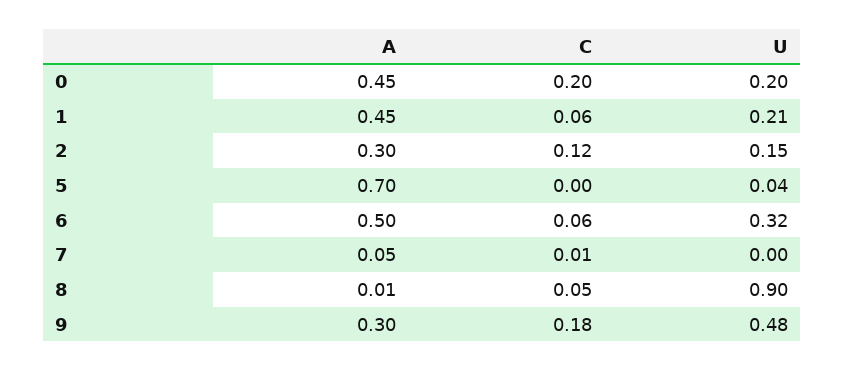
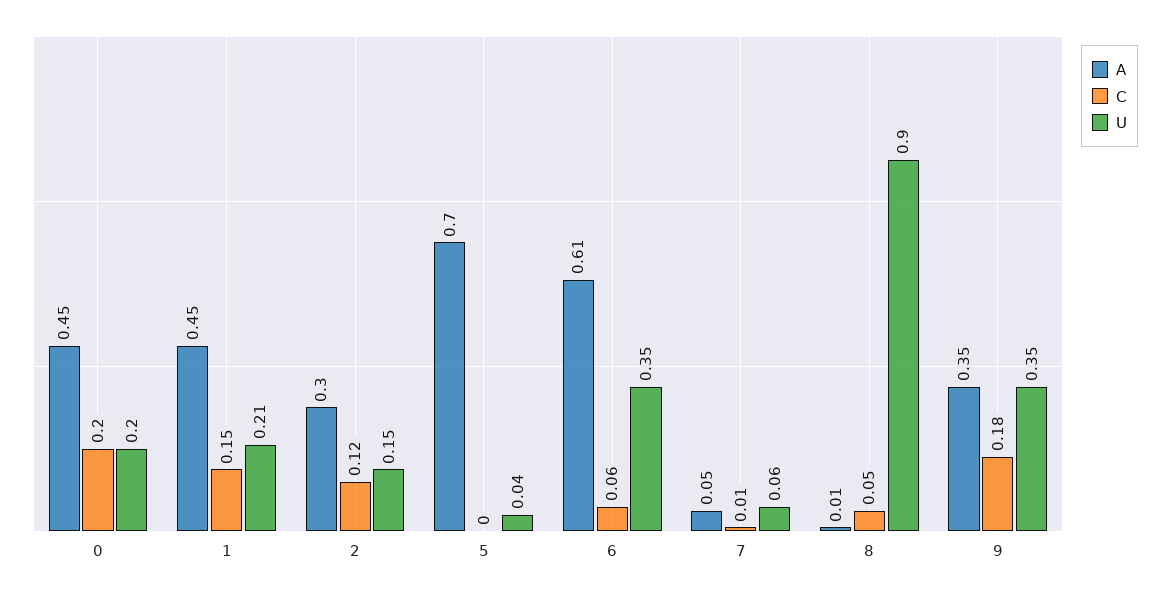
  {
    "A": {
      "0": 0.45,
      "1": 0.45,
      "2": 0.3,
      "5": 0.7,
-     "6": 0.5,
+     "6": 0.61,
      "7": 0.05,
      "8": 0.01,
-     "9": 0.3
+     "9": 0.35
    },
    "C": {
      "0": 0.2,
-     "1": 0.06,
+     "1": 0.15,
      "2": 0.12,
      "5": 0,
      "6": 0.06,
      "7": 0.01,
      "8": 0.05,
      "9": 0.18
    },
    "U": {
      "0": 0.2,
      "1": 0.21,
      "2": 0.15,
      "5": 0.04,
-     "6": 0.32,
+     "6": 0.35,
-     "7": 0,
+     "7": 0.06,
      "8": 0.9,
-     "9": 0.48
+     "9": 0.35
    }
  }

